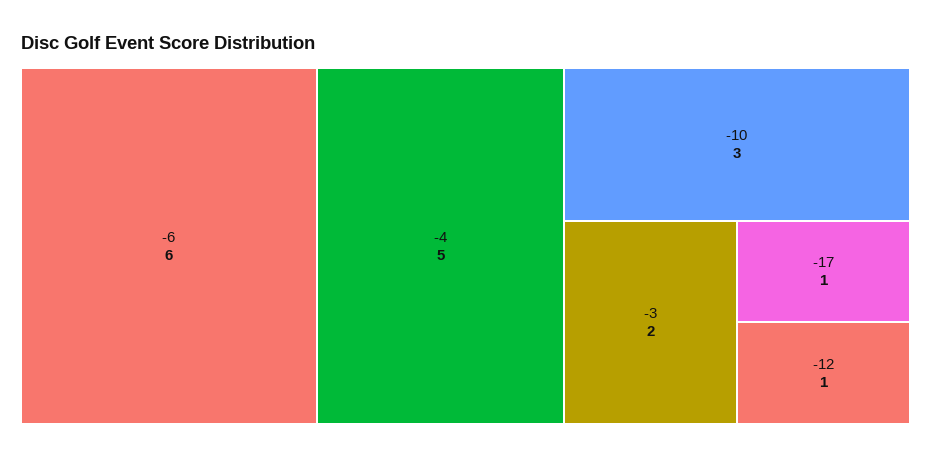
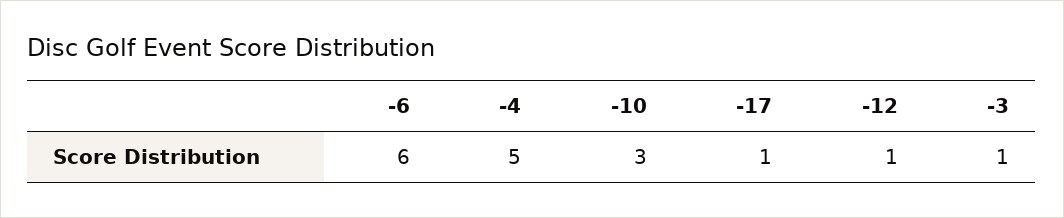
  {
    "-6": 6,
    "-4": 5,
    "-10": 3,
-   "-3": 2,
+   "-3": 1,
    "-17": 1,
    "-12": 1
  }

